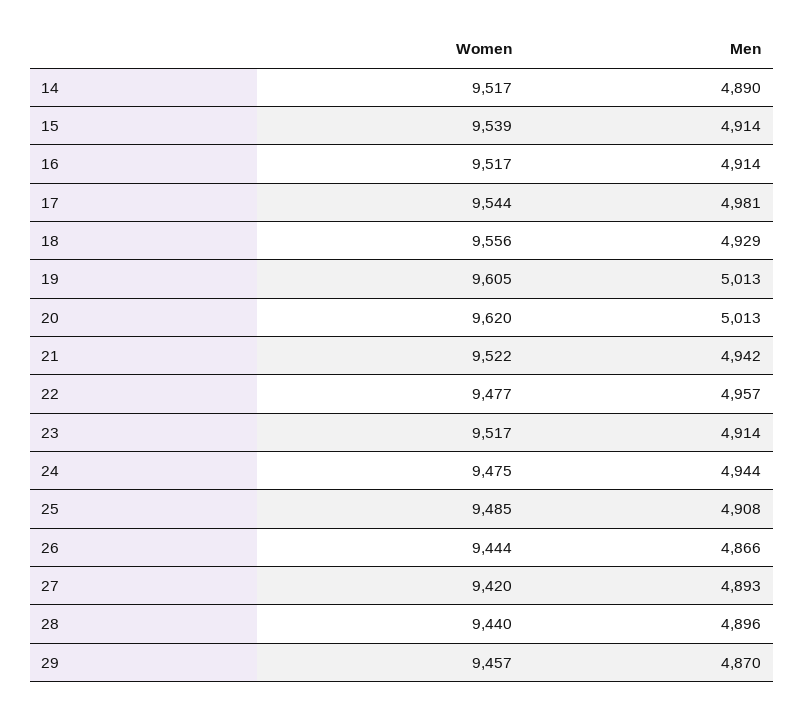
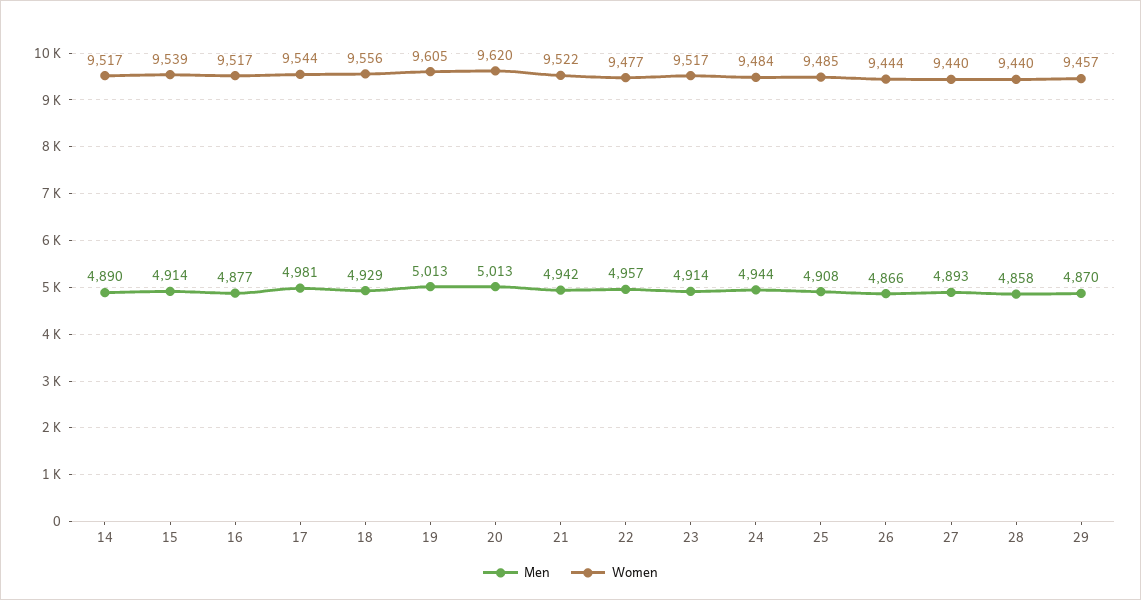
  {
    "Women": {
      "14": 9517,
      "15": 9539,
      "16": 9517,
      "17": 9544,
      "18": 9556,
      "19": 9605,
      "20": 9620,
      "21": 9522,
      "22": 9477,
      "23": 9517,
-     "24": 9475,
+     "24": 9484,
      "25": 9485,
      "26": 9444,
-     "27": 9420,
+     "27": 9440,
      "28": 9440,
      "29": 9457
    },
    "Men": {
      "14": 4890,
      "15": 4914,
-     "16": 4914,
+     "16": 4877,
      "17": 4981,
      "18": 4929,
      "19": 5013,
      "20": 5013,
      "21": 4942,
      "22": 4957,
      "23": 4914,
      "24": 4944,
      "25": 4908,
      "26": 4866,
      "27": 4893,
-     "28": 4896,
+     "28": 4858,
      "29": 4870
    }
  }

